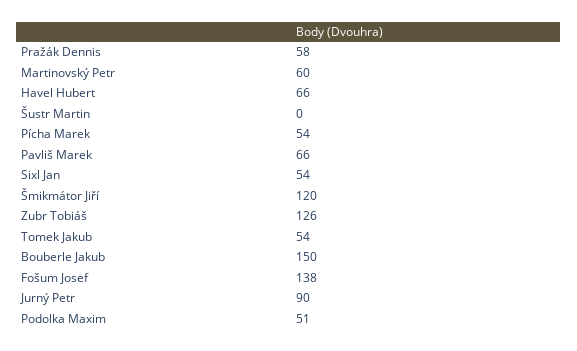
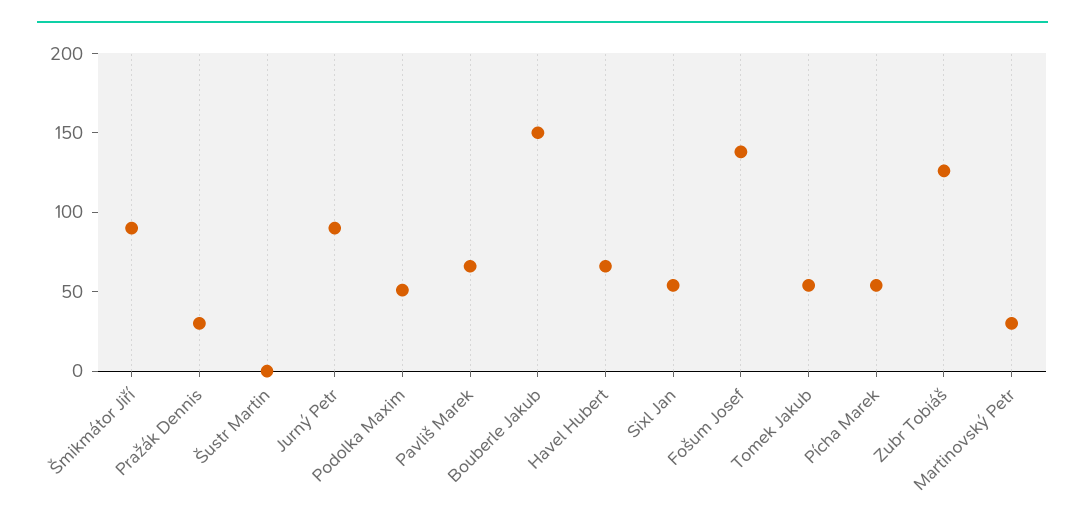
  {
-   "Pražák Dennis": 58,
+   "Pražák Dennis": 30,
-   "Martinovský Petr": 60,
+   "Martinovský Petr": 30,
    "Havel Hubert": 66,
    "Šustr Martin": 0,
    "Pícha Marek": 54,
    "Pavliš Marek": 66,
    "Sixl Jan": 54,
-   "Šmikmátor Jiří": 120,
+   "Šmikmátor Jiří": 90,
    "Zubr Tobiáš": 126,
    "Tomek Jakub": 54,
    "Bouberle Jakub": 150,
    "Fošum Josef": 138,
    "Jurný Petr": 90,
    "Podolka Maxim": 51
  }

